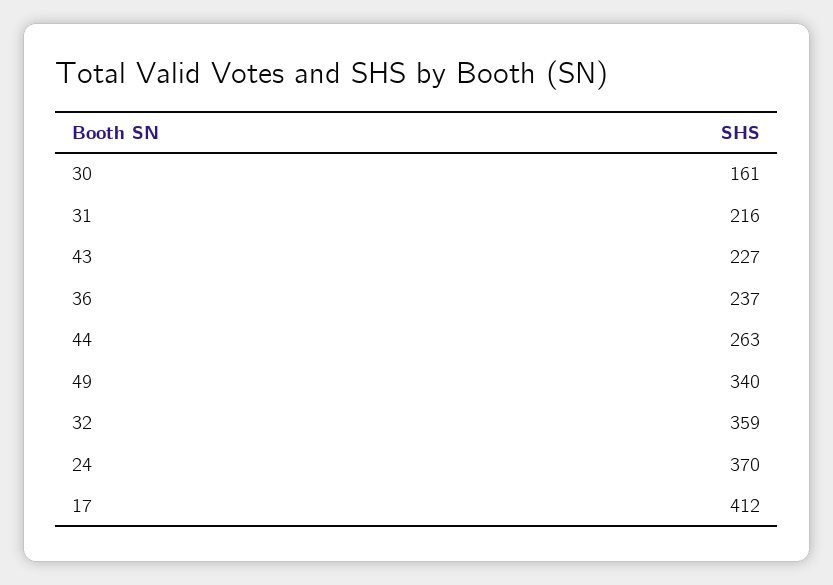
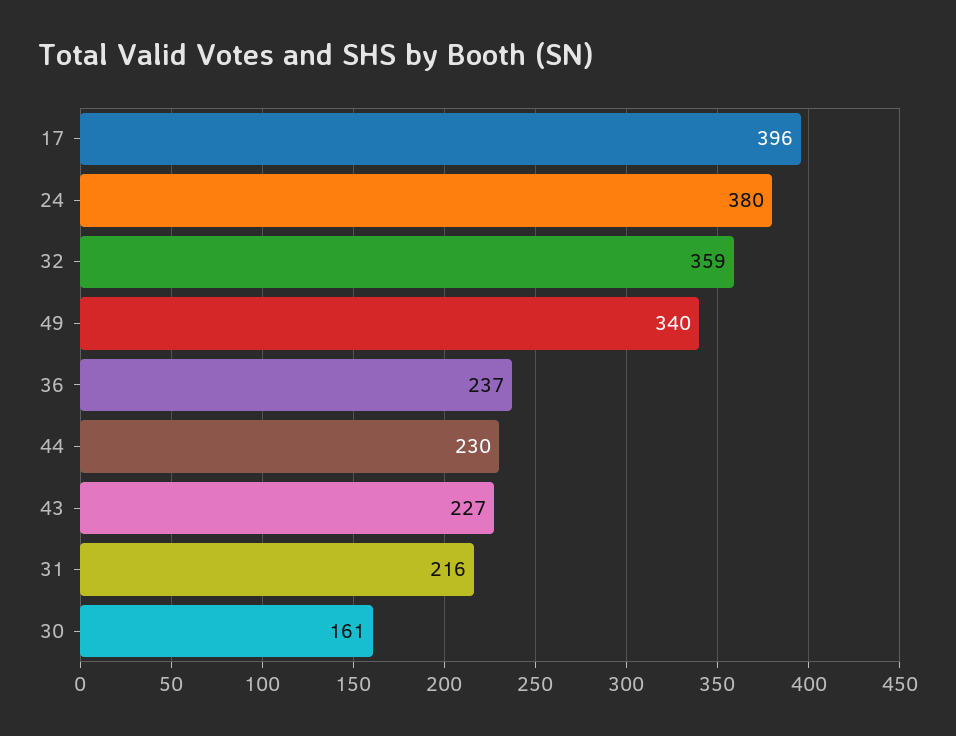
  {
    "30": 161,
    "31": 216,
    "43": 227,
    "36": 237,
-   "44": 263,
+   "44": 230,
    "49": 340,
    "32": 359,
-   "24": 370,
+   "24": 380,
-   "17": 412
+   "17": 396
  }

